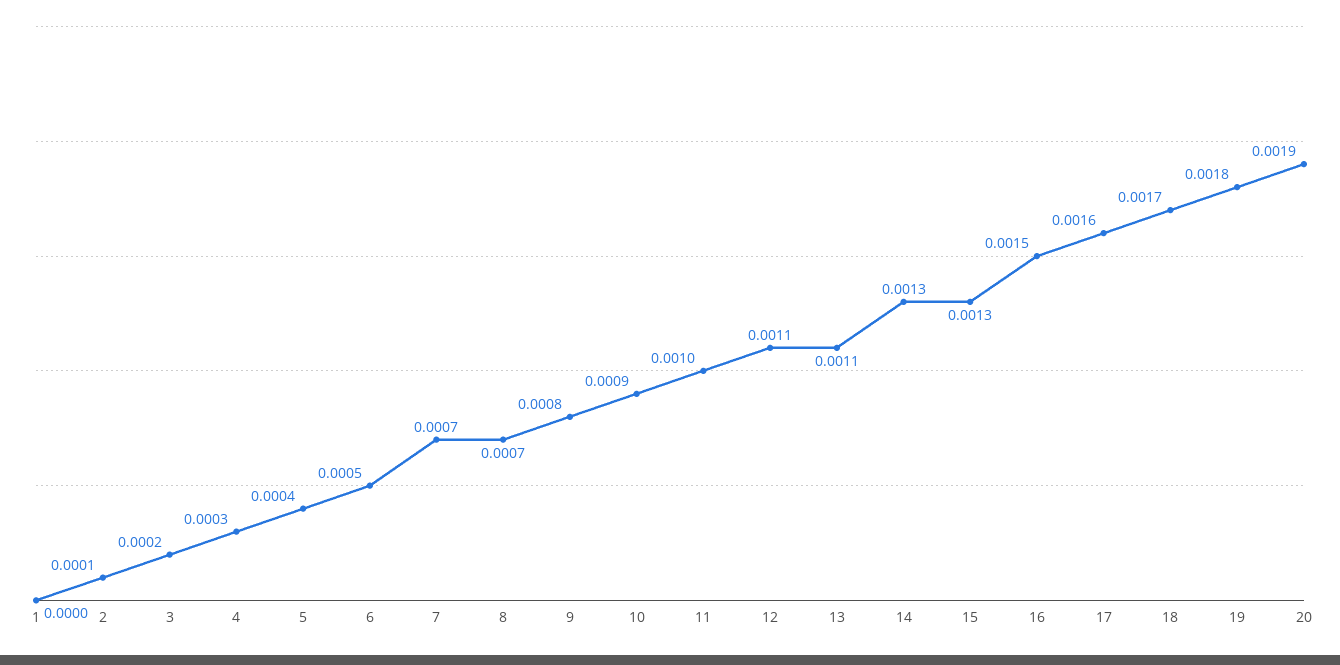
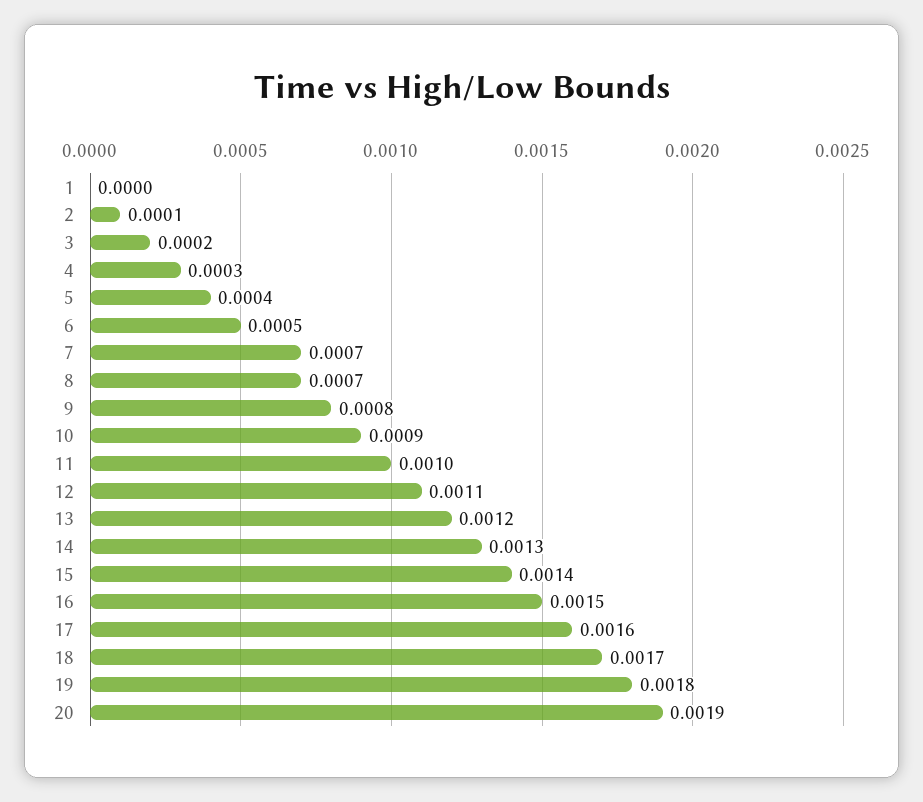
  {
    "1": 0,
    "2": 0.0001,
    "3": 0.0002,
    "4": 0.0003,
    "5": 0.0004,
    "6": 0.0005,
    "7": 0.0007,
    "8": 0.0007,
    "9": 0.0008,
    "10": 0.0009,
    "11": 0.001,
    "12": 0.0011,
-   "13": 0.0011,
+   "13": 0.0012,
    "14": 0.0013,
-   "15": 0.0013,
+   "15": 0.0014,
    "16": 0.0015,
    "17": 0.0016,
    "18": 0.0017,
    "19": 0.0018,
    "20": 0.0019
  }

